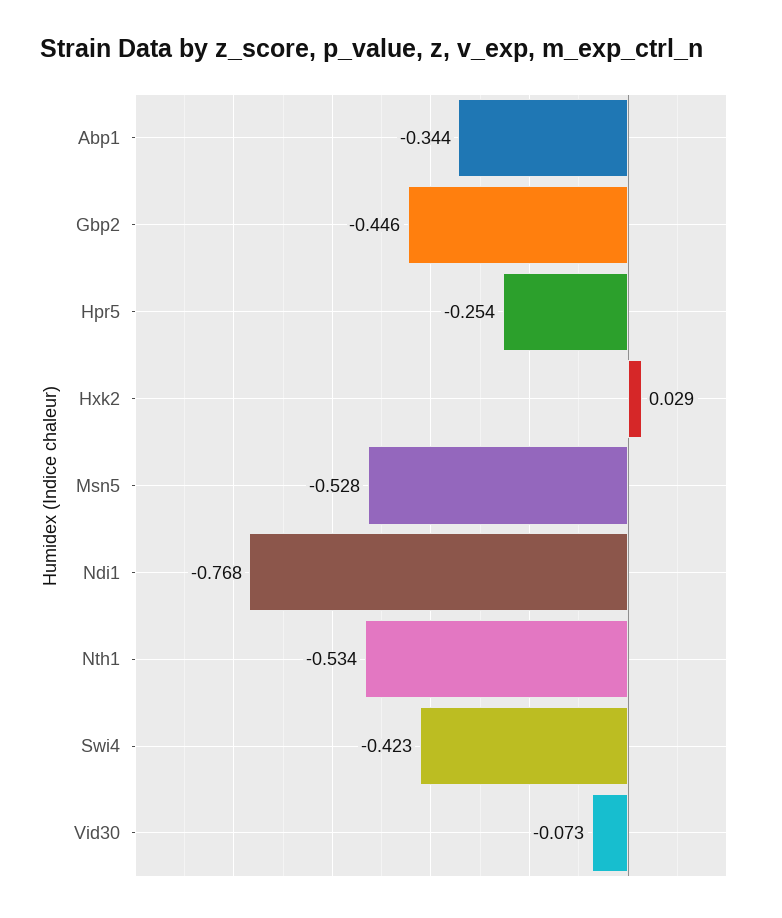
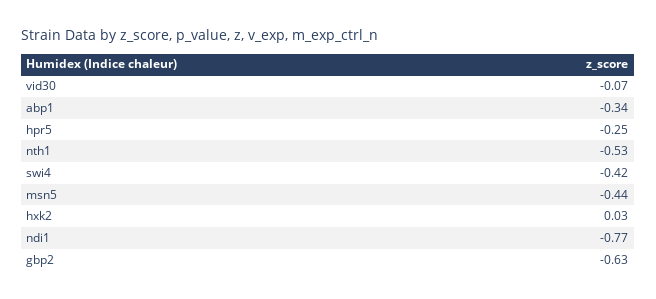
  {
    "Abp1": -0.344,
-   "Gbp2": -0.446,
+   "Gbp2": -0.63,
    "Hpr5": -0.254,
    "Hxk2": 0.029,
-   "Msn5": -0.528,
+   "Msn5": -0.44,
    "Ndi1": -0.768,
    "Nth1": -0.534,
    "Swi4": -0.423,
    "Vid30": -0.073
  }

